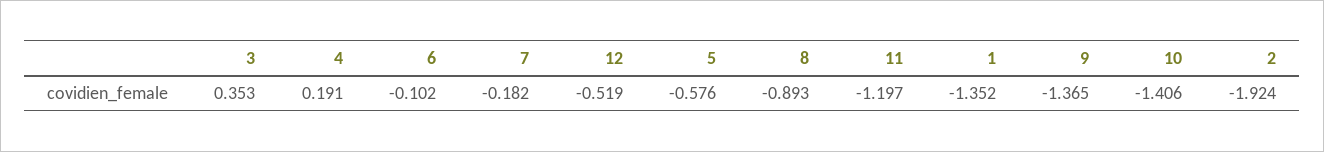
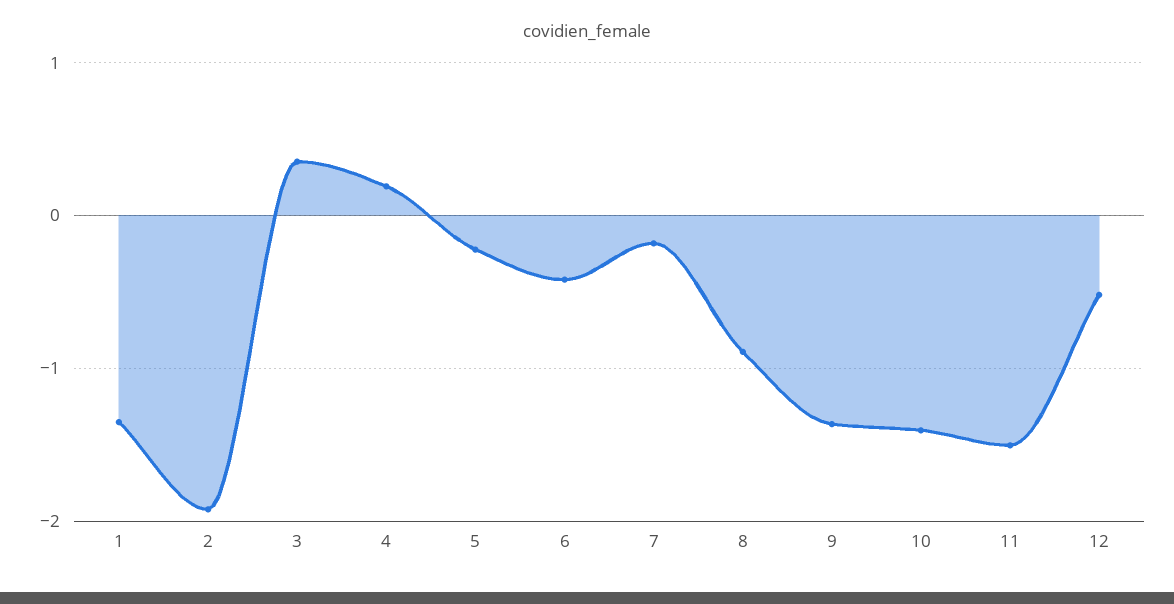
  {
    "3": 0.353,
    "4": 0.191,
-   "6": -0.102,
+   "6": -0.4,
    "7": -0.182,
    "12": -0.519,
-   "5": -0.576,
+   "5": -0.2,
    "8": -0.893,
-   "11": -1.197,
+   "11": -1.5,
    "1": -1.352,
    "9": -1.365,
    "10": -1.406,
    "2": -1.924
  }

